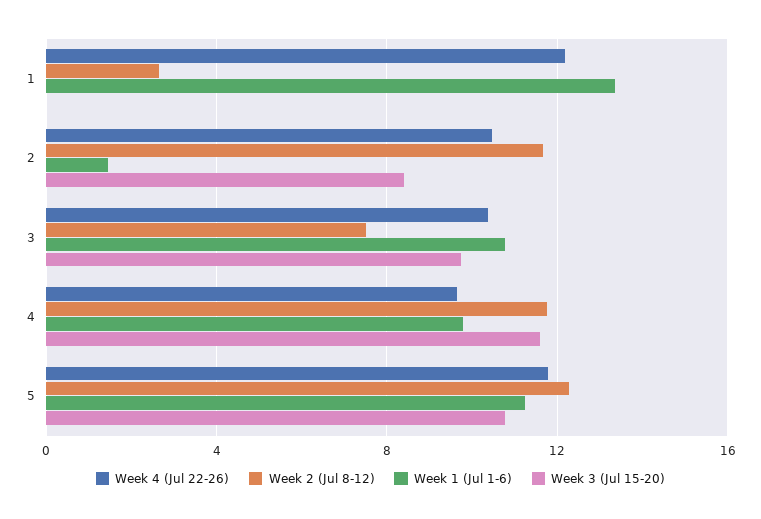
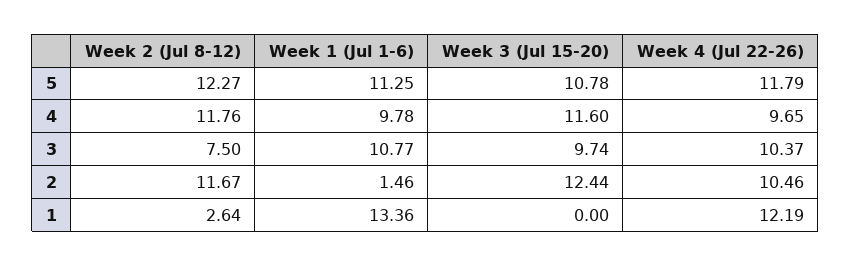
  {
    "Week 4 (Jul 22-26)": {
      "1": 12.19,
      "2": 10.46,
      "3": 10.37,
      "4": 9.65,
      "5": 11.79
    },
    "Week 2 (Jul 8-12)": {
      "1": 2.64,
      "2": 11.67,
      "3": 7.5,
      "4": 11.76,
      "5": 12.27
    },
    "Week 1 (Jul 1-6)": {
      "1": 13.36,
      "2": 1.46,
      "3": 10.77,
      "4": 9.78,
      "5": 11.25
    },
    "Week 3 (Jul 15-20)": {
      "1": 0,
-     "2": 8.5,
+     "2": 12.44,
      "3": 9.74,
      "4": 11.6,
      "5": 10.78
    }
  }

